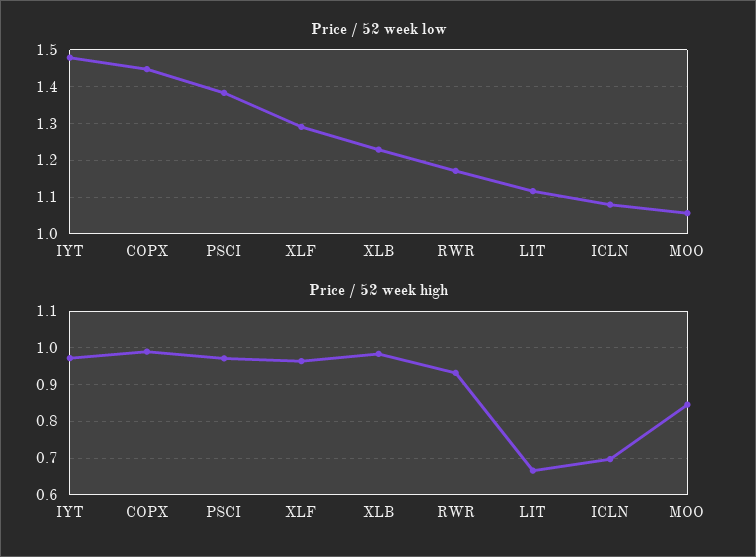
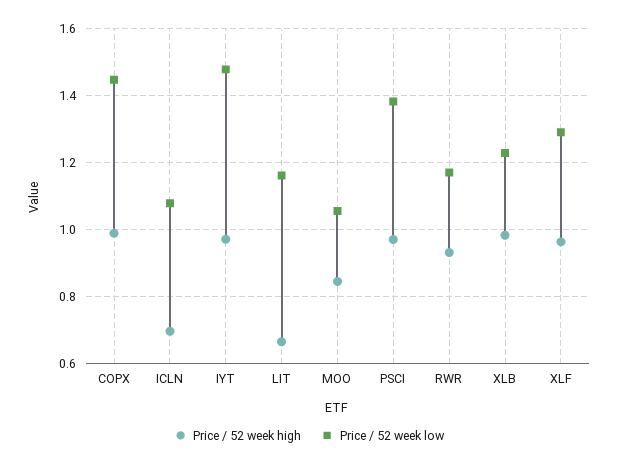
  {
    "Price / 52 week low": {
      "IYT": 1.48,
      "COPX": 1.44,
      "PSCI": 1.38,
      "XLF": 1.3,
      "XLB": 1.22,
      "RWR": 1.18,
-     "LIT": 1.12,
+     "LIT": 1.16,
      "ICLN": 1.08,
      "MOO": 1.06
    },
    "Price / 52 week high": {
      "IYT": 0.98,
      "COPX": 0.98,
      "PSCI": 0.98,
      "XLF": 0.96,
      "XLB": 0.98,
      "RWR": 0.94,
      "LIT": 0.66,
      "ICLN": 0.7,
      "MOO": 0.84
    }
  }

